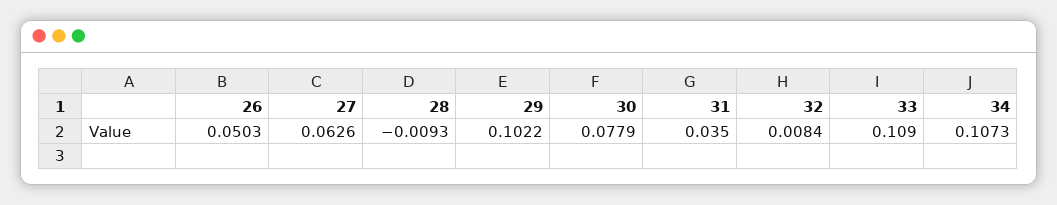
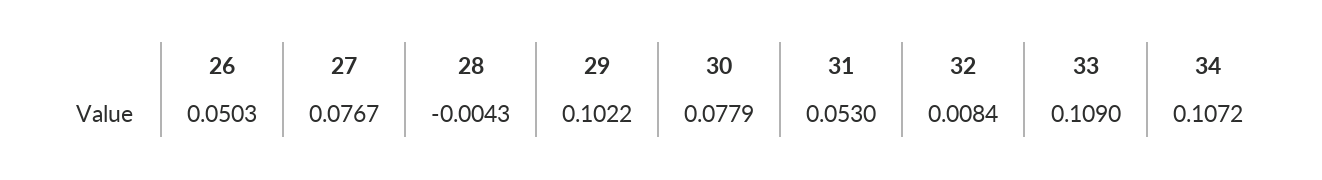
  {
    "26": 0.0503,
-   "27": 0.0626,
+   "27": 0.0767,
-   "28": -0.0093,
+   "28": -0.0043,
    "29": 0.1022,
    "30": 0.0779,
-   "31": 0.035,
+   "31": 0.053,
    "32": 0.0084,
    "33": 0.109,
-   "34": 0.1073
+   "34": 0.1072
  }

